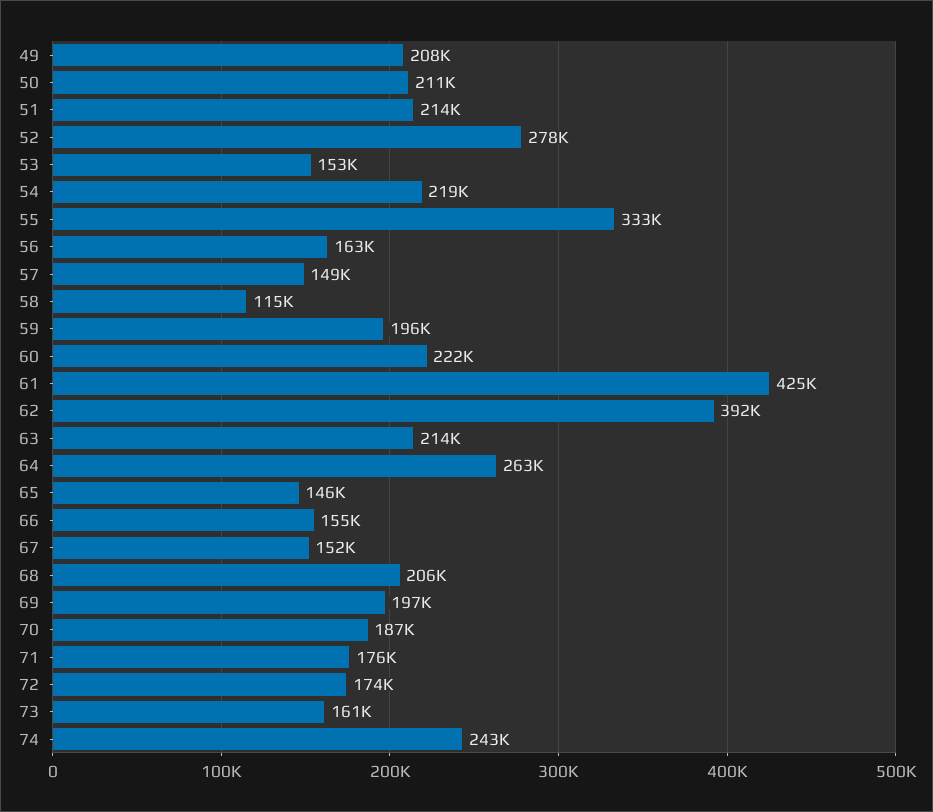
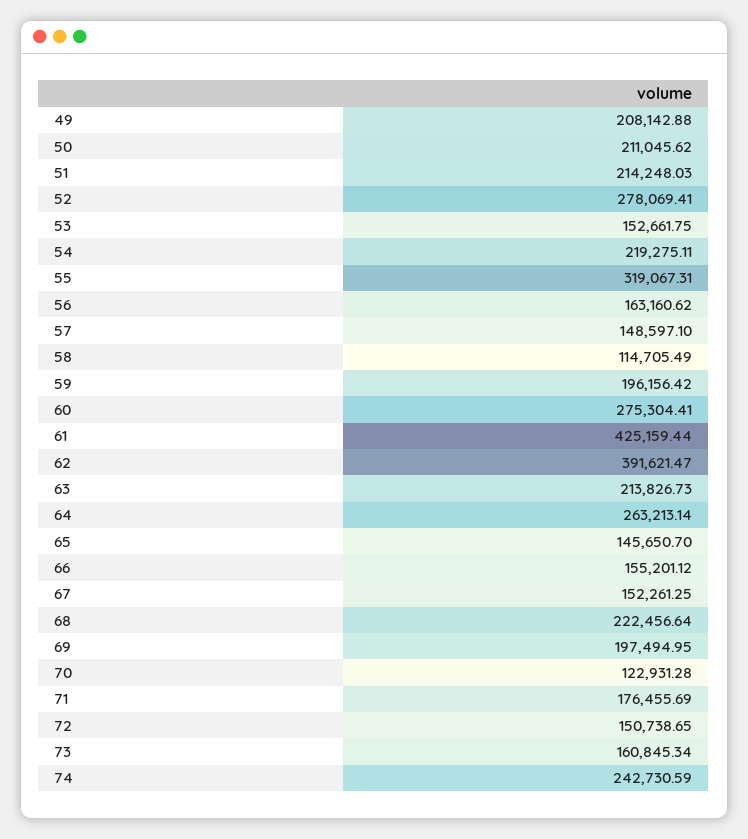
  {
    "49": 208142.88,
    "50": 211045.62,
    "51": 214248.03,
    "52": 278069.41,
    "53": 152661.75,
    "54": 219275.11,
-   "55": 333000,
+   "55": 319067.31,
    "56": 163160.62,
    "57": 148597.1,
    "58": 114705.49,
    "59": 196156.42,
-   "60": 222000,
+   "60": 275304.41,
    "61": 425159.44,
    "62": 391621.47,
    "63": 213826.73,
    "64": 263213.14,
    "65": 145650.7,
    "66": 155201.12,
    "67": 152261.25,
-   "68": 206000,
+   "68": 222456.64,
    "69": 197494.95,
-   "70": 187000,
+   "70": 122931.28,
    "71": 176455.69,
-   "72": 174000,
+   "72": 150738.65,
    "73": 160845.34,
    "74": 242730.59
  }

